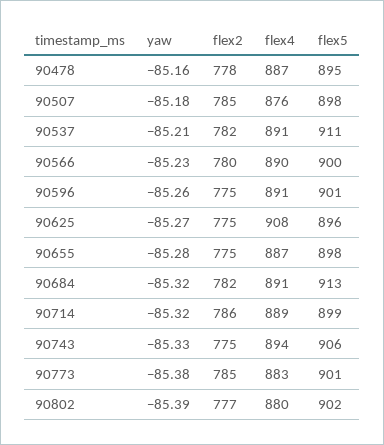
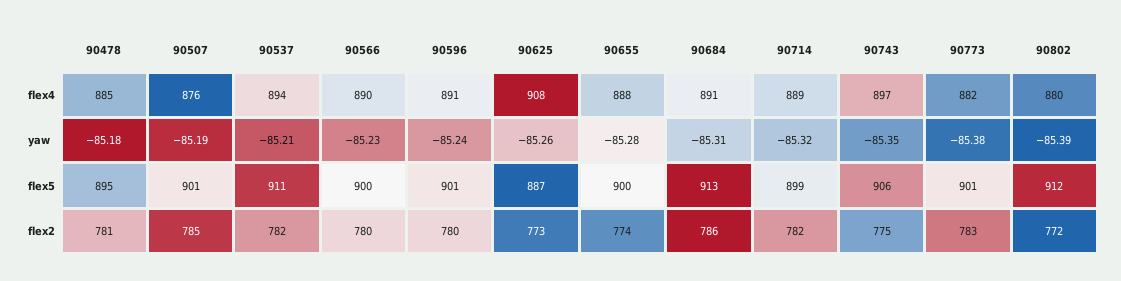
  {
    "yaw": {
-     "90478": -85.16,
+     "90478": -85.18,
-     "90507": -85.18,
+     "90507": -85.19,
      "90537": -85.21,
      "90566": -85.23,
-     "90596": -85.26,
+     "90596": -85.24,
-     "90625": -85.27,
+     "90625": -85.26,
      "90655": -85.28,
-     "90684": -85.32,
+     "90684": -85.31,
      "90714": -85.32,
-     "90743": -85.33,
+     "90743": -85.35,
      "90773": -85.38,
      "90802": -85.39
    },
    "flex2": {
-     "90478": 778,
+     "90478": 781,
      "90507": 785,
      "90537": 782,
      "90566": 780,
-     "90596": 775,
+     "90596": 780,
-     "90625": 775,
+     "90625": 773,
-     "90655": 775,
+     "90655": 774,
-     "90684": 782,
+     "90684": 786,
-     "90714": 786,
+     "90714": 782,
      "90743": 775,
-     "90773": 785,
+     "90773": 783,
-     "90802": 777
+     "90802": 772
    },
    "flex4": {
-     "90478": 887,
+     "90478": 885,
      "90507": 876,
-     "90537": 891,
+     "90537": 894,
      "90566": 890,
      "90596": 891,
      "90625": 908,
-     "90655": 887,
+     "90655": 888,
      "90684": 891,
      "90714": 889,
-     "90743": 894,
+     "90743": 897,
-     "90773": 883,
+     "90773": 882,
      "90802": 880
    },
    "flex5": {
      "90478": 895,
-     "90507": 898,
+     "90507": 901,
      "90537": 911,
      "90566": 900,
      "90596": 901,
-     "90625": 896,
+     "90625": 887,
-     "90655": 898,
+     "90655": 900,
      "90684": 913,
      "90714": 899,
      "90743": 906,
      "90773": 901,
-     "90802": 902
+     "90802": 912
    }
  }

